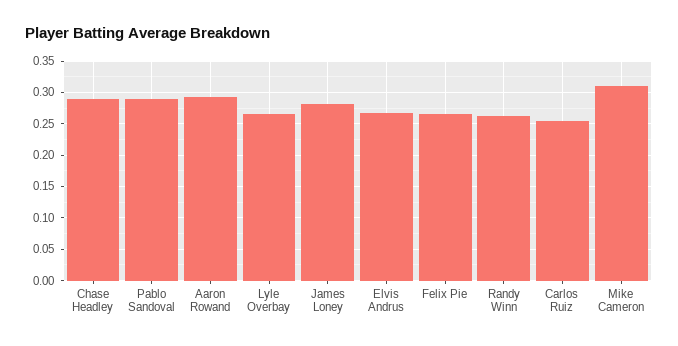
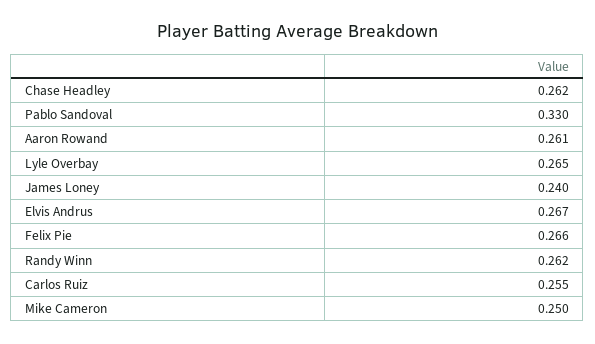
  {
-   "Chase Headley": 0.29,
+   "Chase Headley": 0.262,
-   "Pablo Sandoval": 0.29,
+   "Pablo Sandoval": 0.33,
-   "Aaron Rowand": 0.29,
+   "Aaron Rowand": 0.261,
    "Lyle Overbay": 0.265,
-   "James Loney": 0.28,
+   "James Loney": 0.24,
    "Elvis Andrus": 0.267,
    "Felix Pie": 0.266,
    "Randy Winn": 0.262,
    "Carlos Ruiz": 0.255,
-   "Mike Cameron": 0.31
+   "Mike Cameron": 0.25
  }

